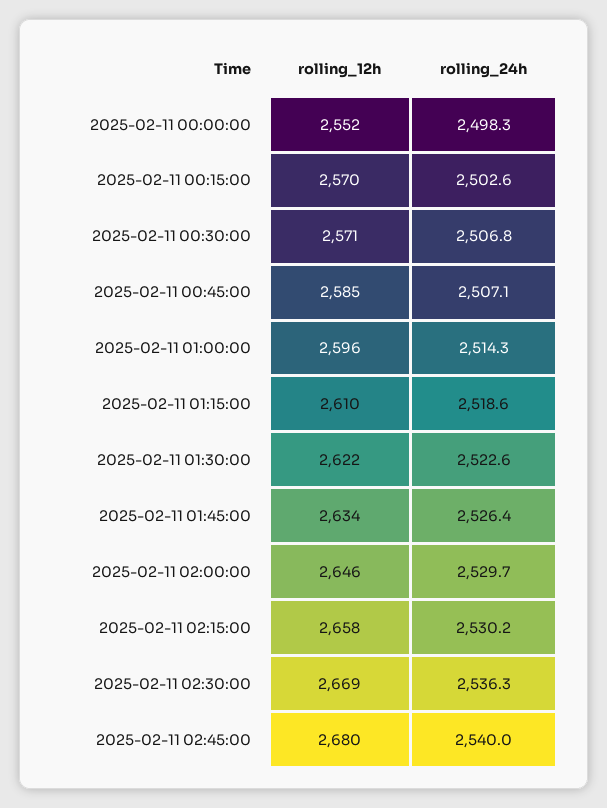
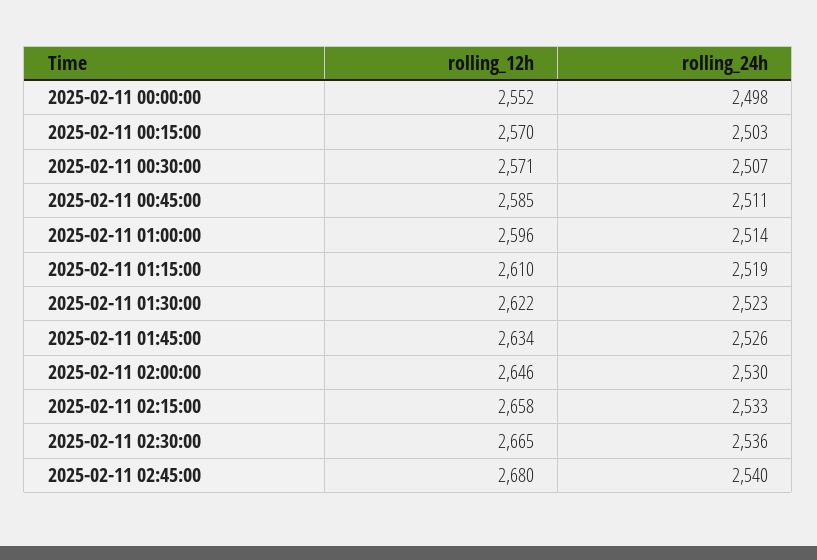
  {
    "rolling_12h": {
      "2025-02-11 00:00:00": 2552,
      "2025-02-11 00:15:00": 2570,
      "2025-02-11 00:30:00": 2571,
      "2025-02-11 00:45:00": 2585,
      "2025-02-11 01:00:00": 2596,
      "2025-02-11 01:15:00": 2610,
      "2025-02-11 01:30:00": 2622,
      "2025-02-11 01:45:00": 2634,
      "2025-02-11 02:00:00": 2646,
      "2025-02-11 02:15:00": 2658,
-     "2025-02-11 02:30:00": 2669,
+     "2025-02-11 02:30:00": 2665,
      "2025-02-11 02:45:00": 2680
    },
    "rolling_24h": {
      "2025-02-11 00:00:00": 2498.3,
      "2025-02-11 00:15:00": 2502.6,
      "2025-02-11 00:30:00": 2506.8,
-     "2025-02-11 00:45:00": 2507.1,
+     "2025-02-11 00:45:00": 2511,
      "2025-02-11 01:00:00": 2514.3,
      "2025-02-11 01:15:00": 2518.6,
      "2025-02-11 01:30:00": 2522.6,
      "2025-02-11 01:45:00": 2526.4,
      "2025-02-11 02:00:00": 2529.7,
-     "2025-02-11 02:15:00": 2530.2,
+     "2025-02-11 02:15:00": 2533,
      "2025-02-11 02:30:00": 2536.3,
      "2025-02-11 02:45:00": 2540
    }
  }

